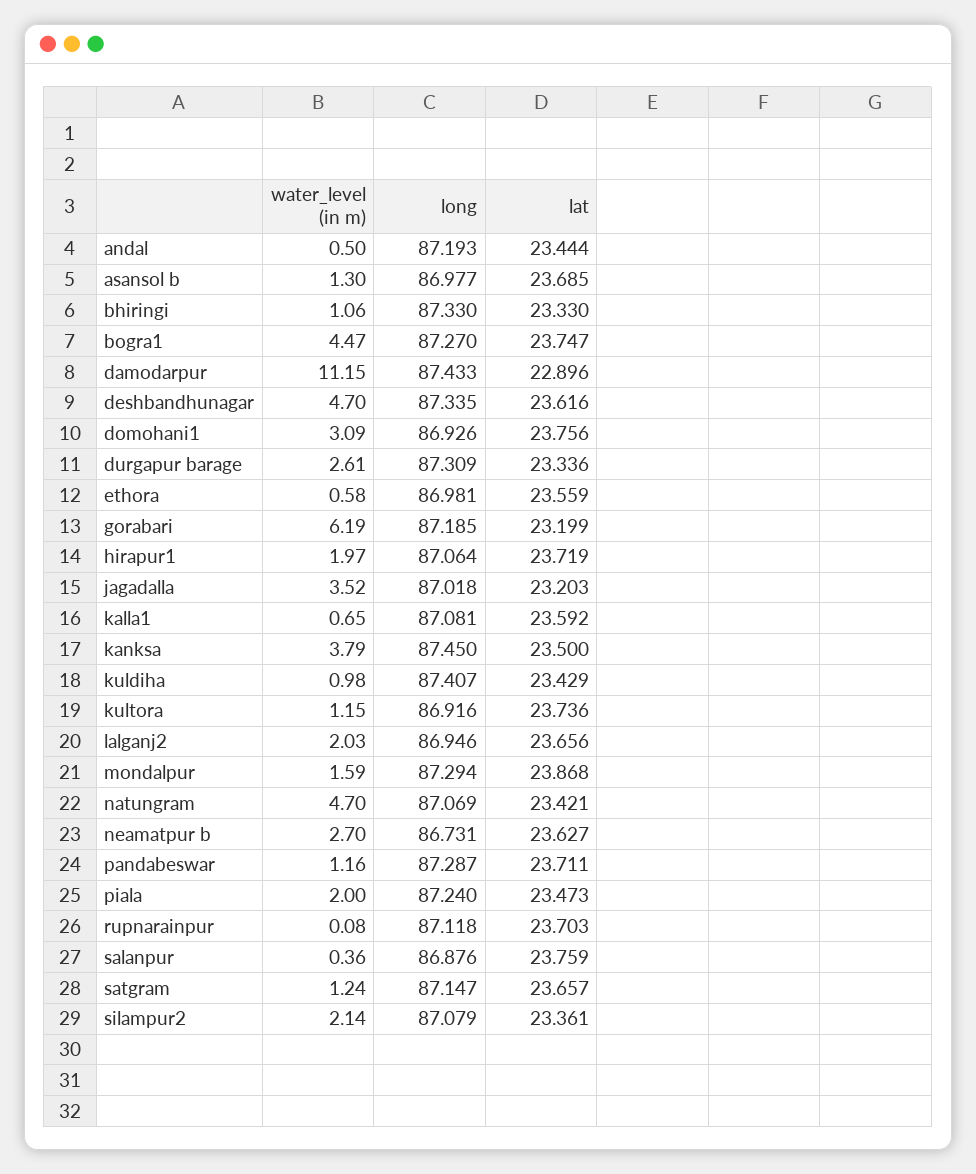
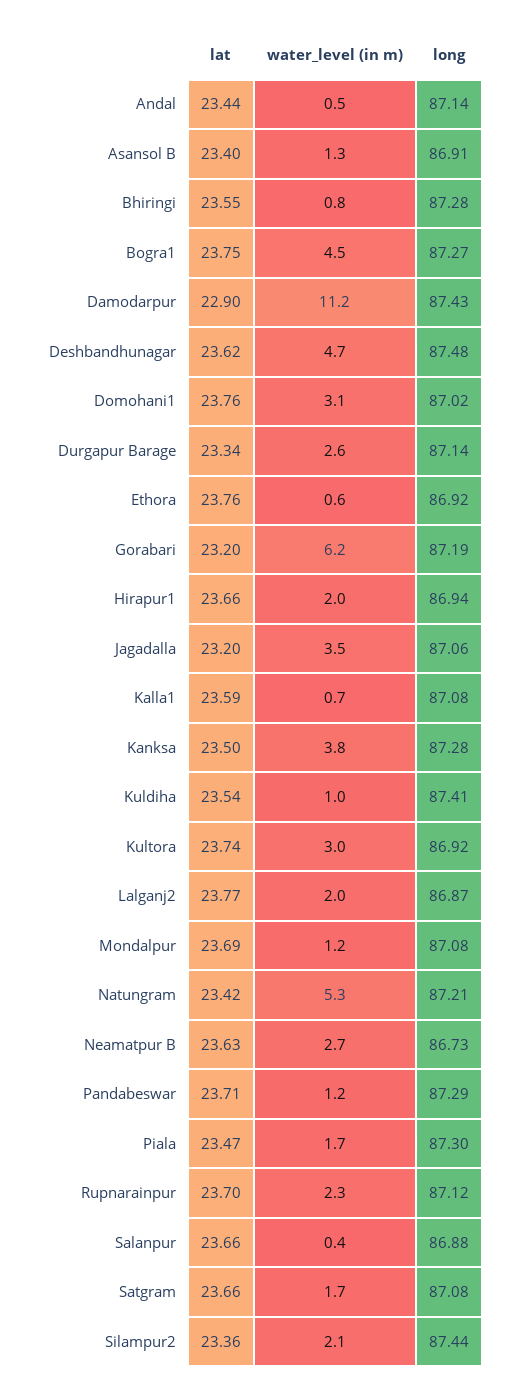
  {
    "water_level (in m)": {
      "andal": 0.5,
      "asansol b": 1.3,
-     "bhiringi": 1.06,
+     "bhiringi": 0.8,
      "bogra1": 4.47,
      "damodarpur": 11.15,
      "deshbandhunagar": 4.7,
      "domohani1": 3.09,
      "durgapur barage": 2.61,
      "ethora": 0.58,
      "gorabari": 6.19,
      "hirapur1": 1.97,
      "jagadalla": 3.52,
      "kalla1": 0.65,
      "kanksa": 3.79,
      "kuldiha": 0.98,
-     "kultora": 1.15,
+     "kultora": 3,
      "lalganj2": 2.03,
-     "mondalpur": 1.59,
+     "mondalpur": 1.2,
-     "natungram": 4.7,
+     "natungram": 5.3,
      "neamatpur b": 2.7,
      "pandabeswar": 1.16,
-     "piala": 2,
+     "piala": 1.7,
-     "rupnarainpur": 0.08,
+     "rupnarainpur": 2.3,
      "salanpur": 0.36,
-     "satgram": 1.24,
+     "satgram": 1.7,
      "silampur2": 2.14
    },
    "long": {
-     "andal": 87.193,
+     "andal": 87.14,
-     "asansol b": 86.977,
+     "asansol b": 86.91,
-     "bhiringi": 87.33,
+     "bhiringi": 87.28,
      "bogra1": 87.27,
      "damodarpur": 87.433,
-     "deshbandhunagar": 87.335,
+     "deshbandhunagar": 87.48,
-     "domohani1": 86.926,
+     "domohani1": 87.02,
-     "durgapur barage": 87.309,
+     "durgapur barage": 87.14,
-     "ethora": 86.981,
+     "ethora": 86.92,
      "gorabari": 87.185,
-     "hirapur1": 87.064,
+     "hirapur1": 86.94,
-     "jagadalla": 87.018,
+     "jagadalla": 87.06,
      "kalla1": 87.081,
-     "kanksa": 87.45,
+     "kanksa": 87.28,
      "kuldiha": 87.407,
      "kultora": 86.916,
-     "lalganj2": 86.946,
+     "lalganj2": 86.87,
-     "mondalpur": 87.294,
+     "mondalpur": 87.08,
-     "natungram": 87.069,
+     "natungram": 87.21,
      "neamatpur b": 86.731,
      "pandabeswar": 87.287,
-     "piala": 87.24,
+     "piala": 87.3,
      "rupnarainpur": 87.118,
      "salanpur": 86.876,
-     "satgram": 87.147,
+     "satgram": 87.08,
-     "silampur2": 87.079
+     "silampur2": 87.44
    },
    "lat": {
      "andal": 23.444,
-     "asansol b": 23.685,
+     "asansol b": 23.4,
-     "bhiringi": 23.33,
+     "bhiringi": 23.55,
      "bogra1": 23.747,
      "damodarpur": 22.896,
      "deshbandhunagar": 23.616,
      "domohani1": 23.756,
      "durgapur barage": 23.336,
-     "ethora": 23.559,
+     "ethora": 23.76,
      "gorabari": 23.199,
-     "hirapur1": 23.719,
+     "hirapur1": 23.66,
      "jagadalla": 23.203,
      "kalla1": 23.592,
      "kanksa": 23.5,
-     "kuldiha": 23.429,
+     "kuldiha": 23.54,
      "kultora": 23.736,
-     "lalganj2": 23.656,
+     "lalganj2": 23.77,
-     "mondalpur": 23.868,
+     "mondalpur": 23.69,
      "natungram": 23.421,
      "neamatpur b": 23.627,
      "pandabeswar": 23.711,
      "piala": 23.473,
      "rupnarainpur": 23.703,
-     "salanpur": 23.759,
+     "salanpur": 23.66,
      "satgram": 23.657,
      "silampur2": 23.361
    }
  }

